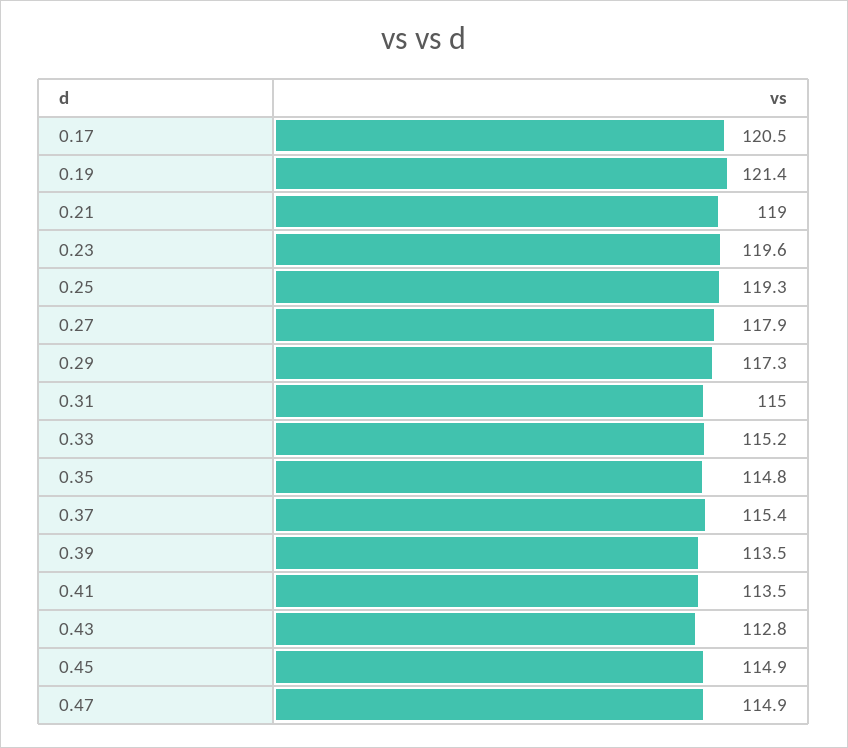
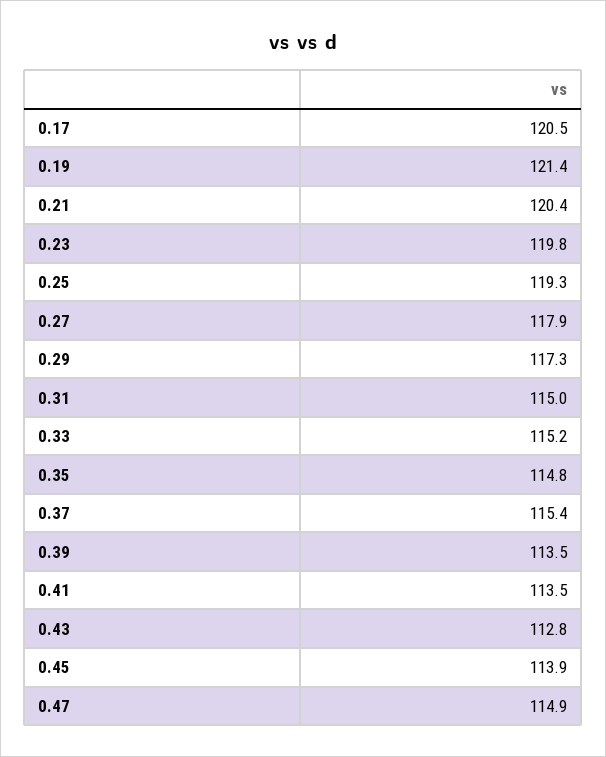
  {
    "0.17": 120.5,
    "0.19": 121.4,
-   "0.21": 119,
+   "0.21": 120.4,
-   "0.23": 119.6,
+   "0.23": 119.8,
    "0.25": 119.3,
    "0.27": 117.9,
    "0.29": 117.3,
    "0.31": 115,
    "0.33": 115.2,
    "0.35": 114.8,
    "0.37": 115.4,
    "0.39": 113.5,
    "0.41": 113.5,
    "0.43": 112.8,
-   "0.45": 114.9,
+   "0.45": 113.9,
    "0.47": 114.9
  }

